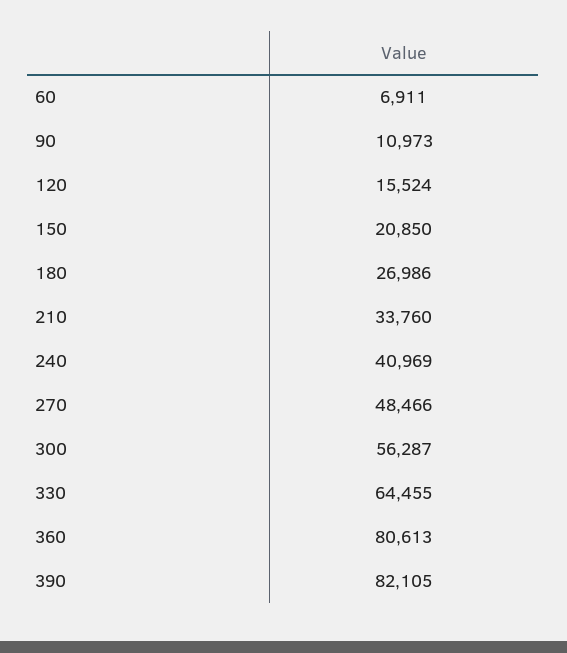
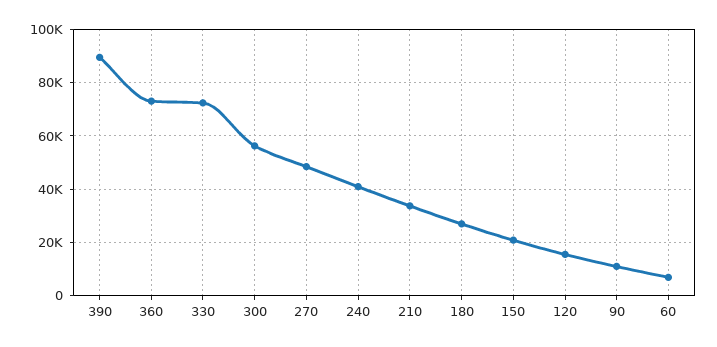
  {
    "60": 6911,
    "90": 10973,
    "120": 15524,
    "150": 20850,
    "180": 26986,
    "210": 33760,
    "240": 40969,
    "270": 48466,
    "300": 56287,
-   "330": 64455,
+   "330": 72500,
-   "360": 80613,
+   "360": 72500,
-   "390": 82105
+   "390": 90000
  }

